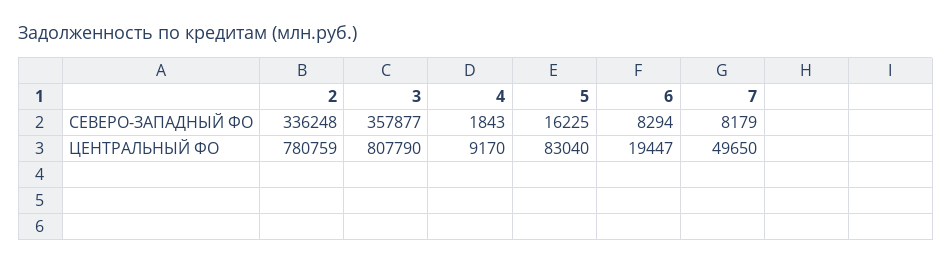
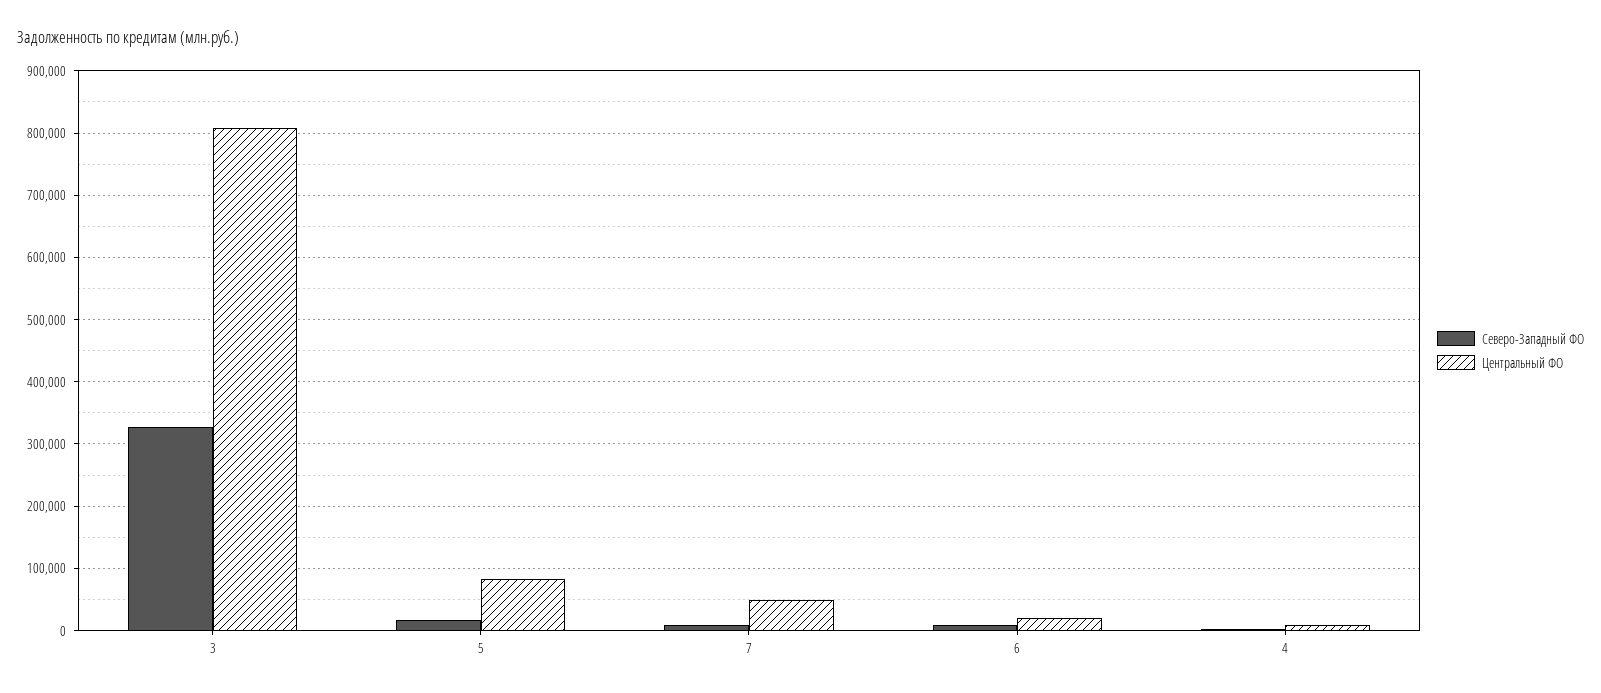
  {
    "СЕВЕРО-ЗАПАДНЫЙ ФО": {
-     "2": 336248,
-     "3": 357877,
+     "3": 330000,
      "4": 1843,
      "5": 16225,
      "6": 8294,
      "7": 8179
    },
    "ЦЕНТРАЛЬНЫЙ ФО": {
-     "2": 780759,
      "3": 807790,
      "4": 9170,
      "5": 83040,
      "6": 19447,
      "7": 49650
    }
  }

